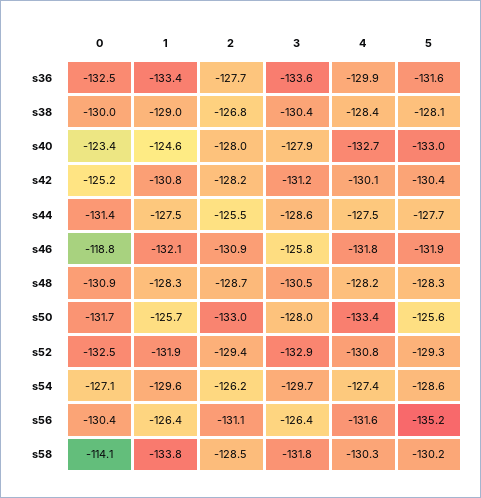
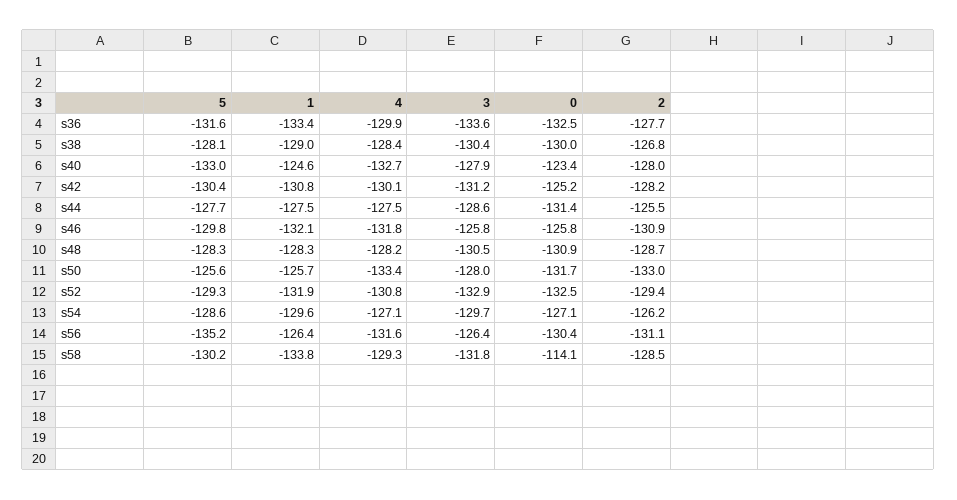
  {
    "0": {
      "s36": -132.5,
      "s38": -130,
      "s40": -123.4,
      "s42": -125.2,
      "s44": -131.4,
-     "s46": -118.8,
+     "s46": -125.8,
      "s48": -130.9,
      "s50": -131.7,
      "s52": -132.5,
      "s54": -127.1,
      "s56": -130.4,
      "s58": -114.1
    },
    "1": {
      "s36": -133.4,
      "s38": -129,
      "s40": -124.6,
      "s42": -130.8,
      "s44": -127.5,
      "s46": -132.1,
      "s48": -128.3,
      "s50": -125.7,
      "s52": -131.9,
      "s54": -129.6,
      "s56": -126.4,
      "s58": -133.8
    },
    "2": {
      "s36": -127.7,
      "s38": -126.8,
      "s40": -128,
      "s42": -128.2,
      "s44": -125.5,
      "s46": -130.9,
      "s48": -128.7,
      "s50": -133,
      "s52": -129.4,
      "s54": -126.2,
      "s56": -131.1,
      "s58": -128.5
    },
    "3": {
      "s36": -133.6,
      "s38": -130.4,
      "s40": -127.9,
      "s42": -131.2,
      "s44": -128.6,
      "s46": -125.8,
      "s48": -130.5,
      "s50": -128,
      "s52": -132.9,
      "s54": -129.7,
      "s56": -126.4,
      "s58": -131.8
    },
    "4": {
      "s36": -129.9,
      "s38": -128.4,
      "s40": -132.7,
      "s42": -130.1,
      "s44": -127.5,
      "s46": -131.8,
      "s48": -128.2,
      "s50": -133.4,
      "s52": -130.8,
-     "s54": -127.4,
+     "s54": -127.1,
      "s56": -131.6,
-     "s58": -130.3
+     "s58": -129.3
    },
    "5": {
      "s36": -131.6,
      "s38": -128.1,
      "s40": -133,
      "s42": -130.4,
      "s44": -127.7,
-     "s46": -131.9,
+     "s46": -129.8,
      "s48": -128.3,
      "s50": -125.6,
      "s52": -129.3,
      "s54": -128.6,
      "s56": -135.2,
      "s58": -130.2
    }
  }

